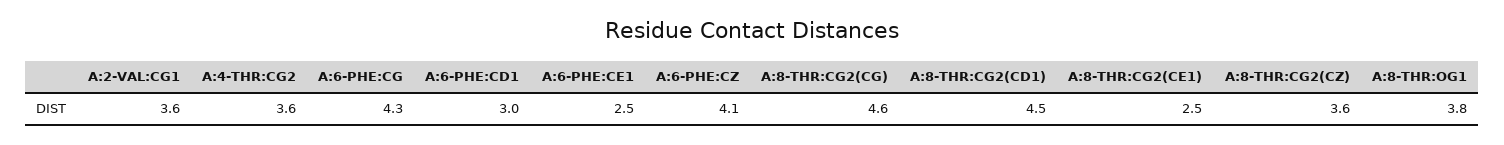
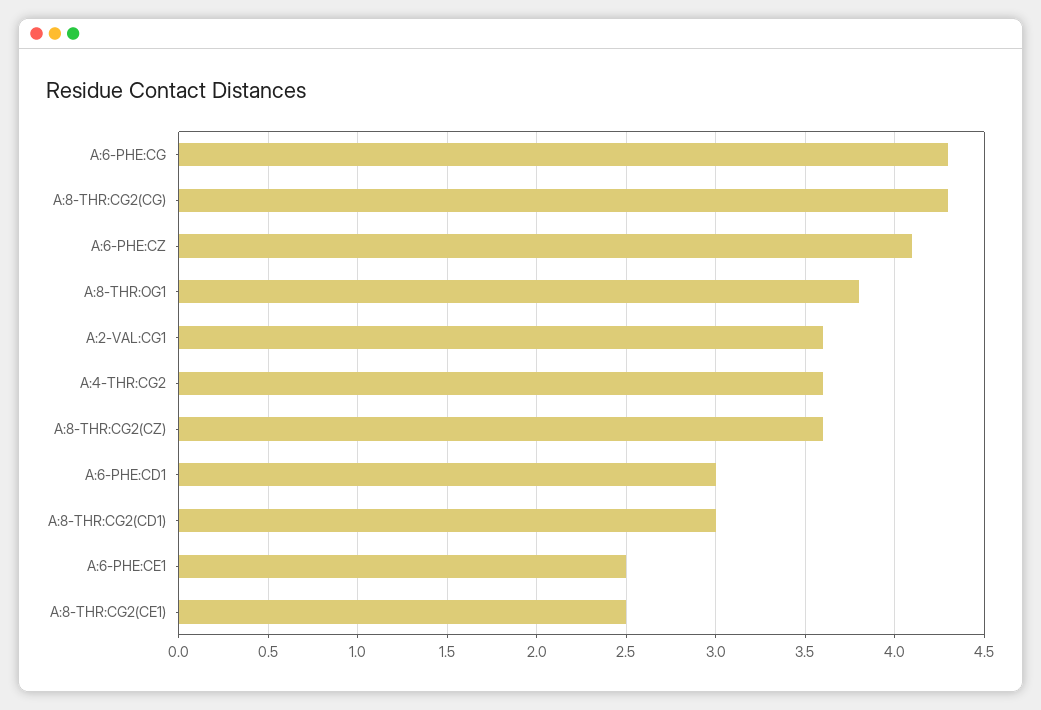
  {
    "A:2-VAL:CG1": 3.6,
    "A:4-THR:CG2": 3.6,
    "A:6-PHE:CG": 4.3,
    "A:6-PHE:CD1": 3,
    "A:6-PHE:CE1": 2.5,
    "A:6-PHE:CZ": 4.1,
-   "A:8-THR:CG2(CG)": 4.6,
+   "A:8-THR:CG2(CG)": 4.3,
-   "A:8-THR:CG2(CD1)": 4.5,
+   "A:8-THR:CG2(CD1)": 3,
    "A:8-THR:CG2(CE1)": 2.5,
    "A:8-THR:CG2(CZ)": 3.6,
    "A:8-THR:OG1": 3.8
  }

